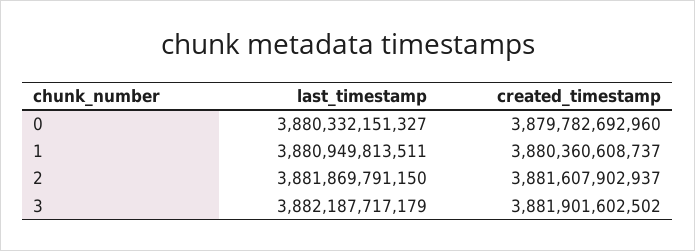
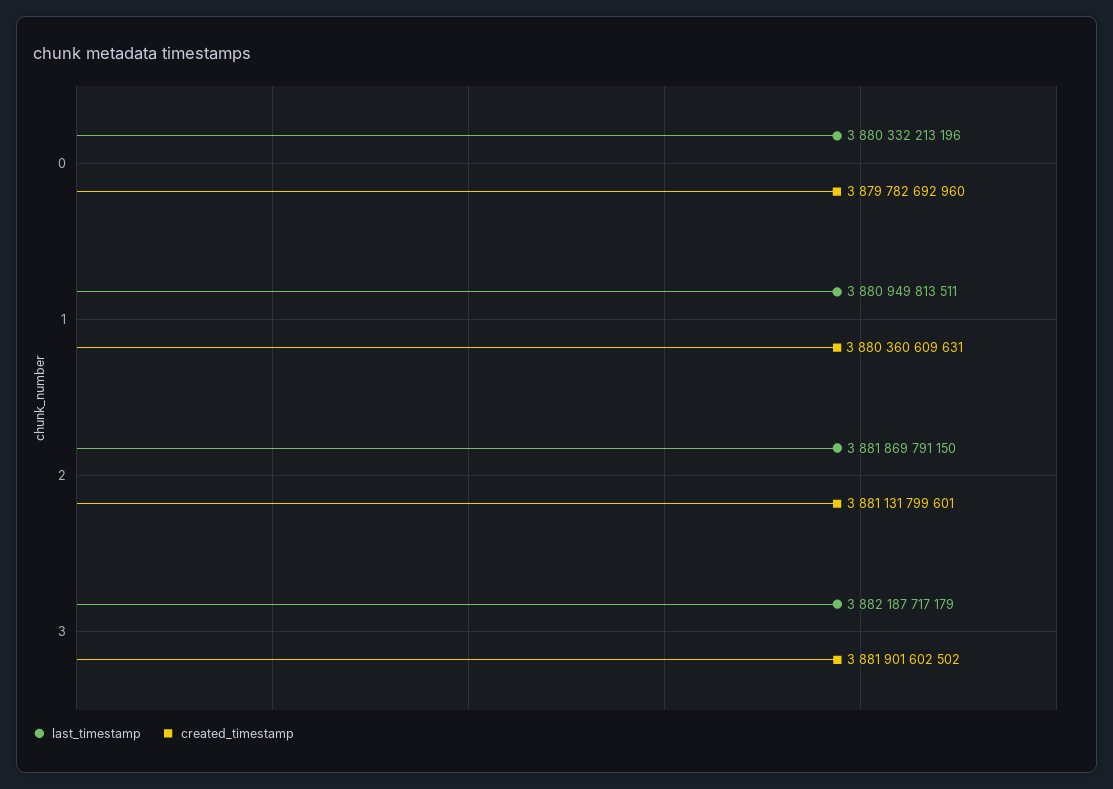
  {
    "last_timestamp": {
-     "0": 3880332151327,
+     "0": 3880332213196,
      "1": 3880949813511,
      "2": 3881869791150,
      "3": 3882187717179
    },
    "created_timestamp": {
      "0": 3879782692960,
-     "1": 3880360608737,
+     "1": 3880360609631,
-     "2": 3881607902937,
+     "2": 3881131799601,
      "3": 3881901602502
    }
  }

